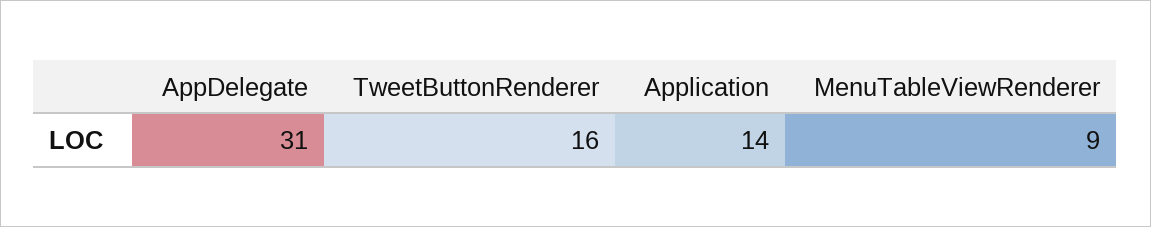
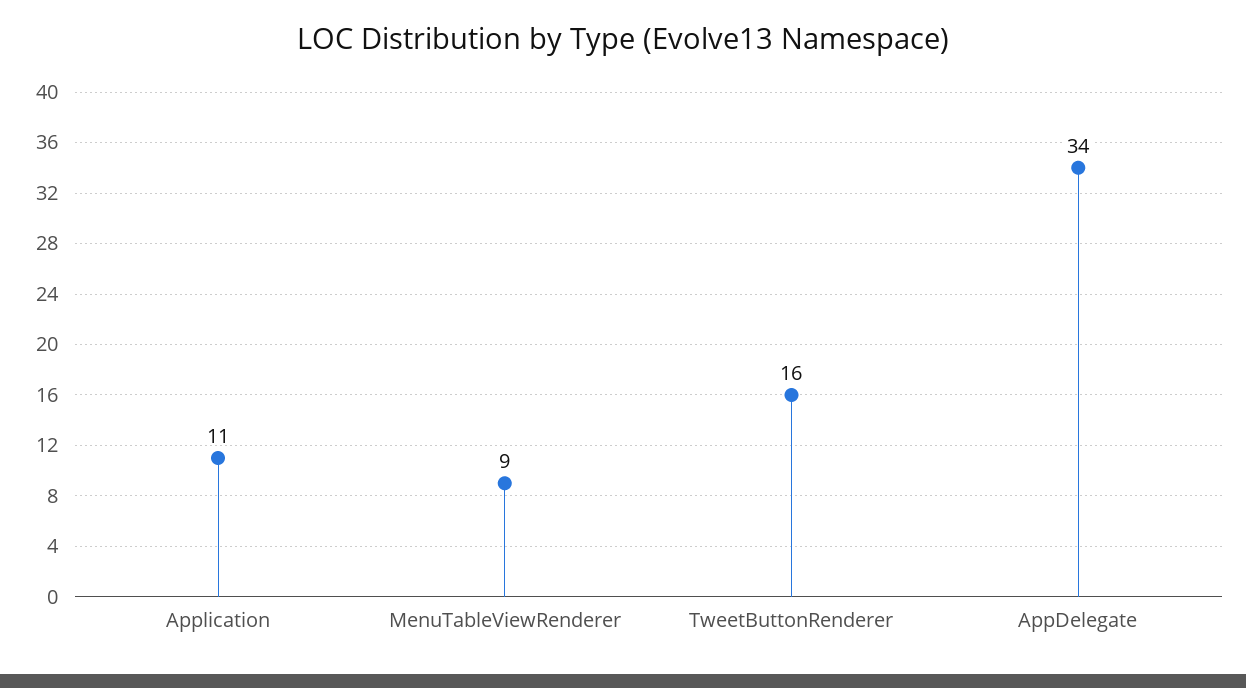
  {
-   "AppDelegate": 31,
+   "AppDelegate": 34,
    "TweetButtonRenderer": 16,
-   "Application": 14,
+   "Application": 11,
    "MenuTableViewRenderer": 9
  }

